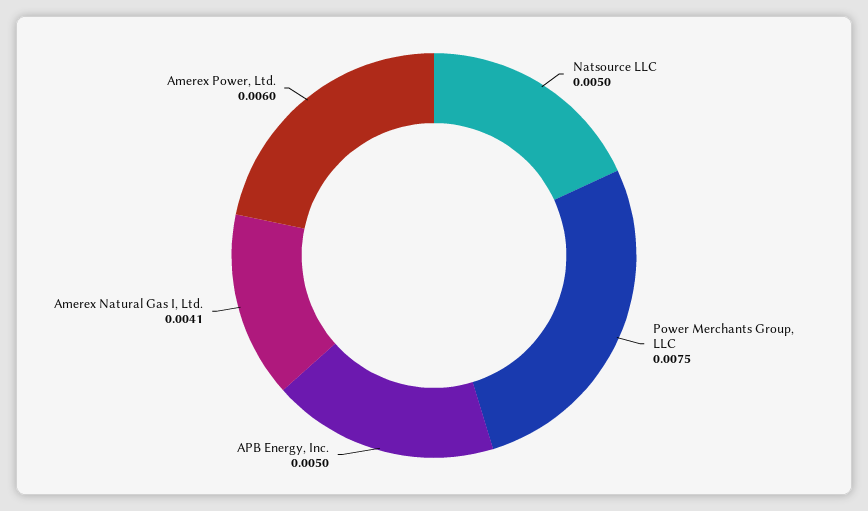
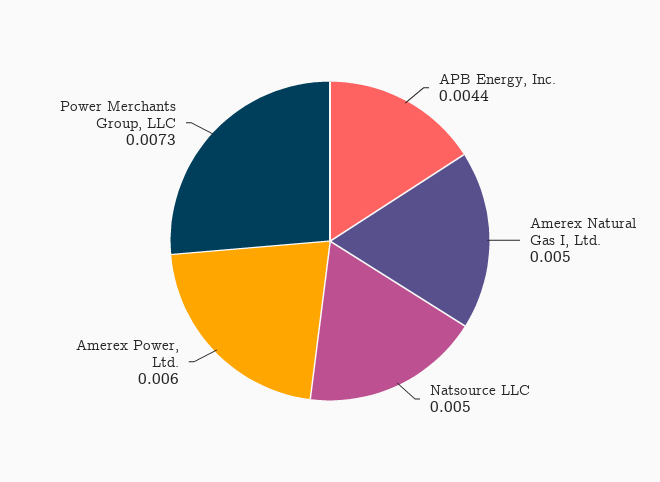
  {
    "Natsource LLC": 0.005,
-   "Power Merchants Group, LLC": 0.0075,
+   "Power Merchants Group, LLC": 0.0073,
-   "APB Energy, Inc.": 0.005,
+   "APB Energy, Inc.": 0.0044,
-   "Amerex Natural Gas I, Ltd.": 0.0041,
+   "Amerex Natural Gas I, Ltd.": 0.005,
    "Amerex Power, Ltd.": 0.006
  }

